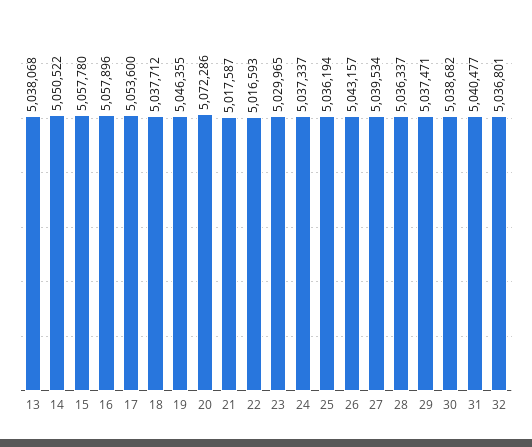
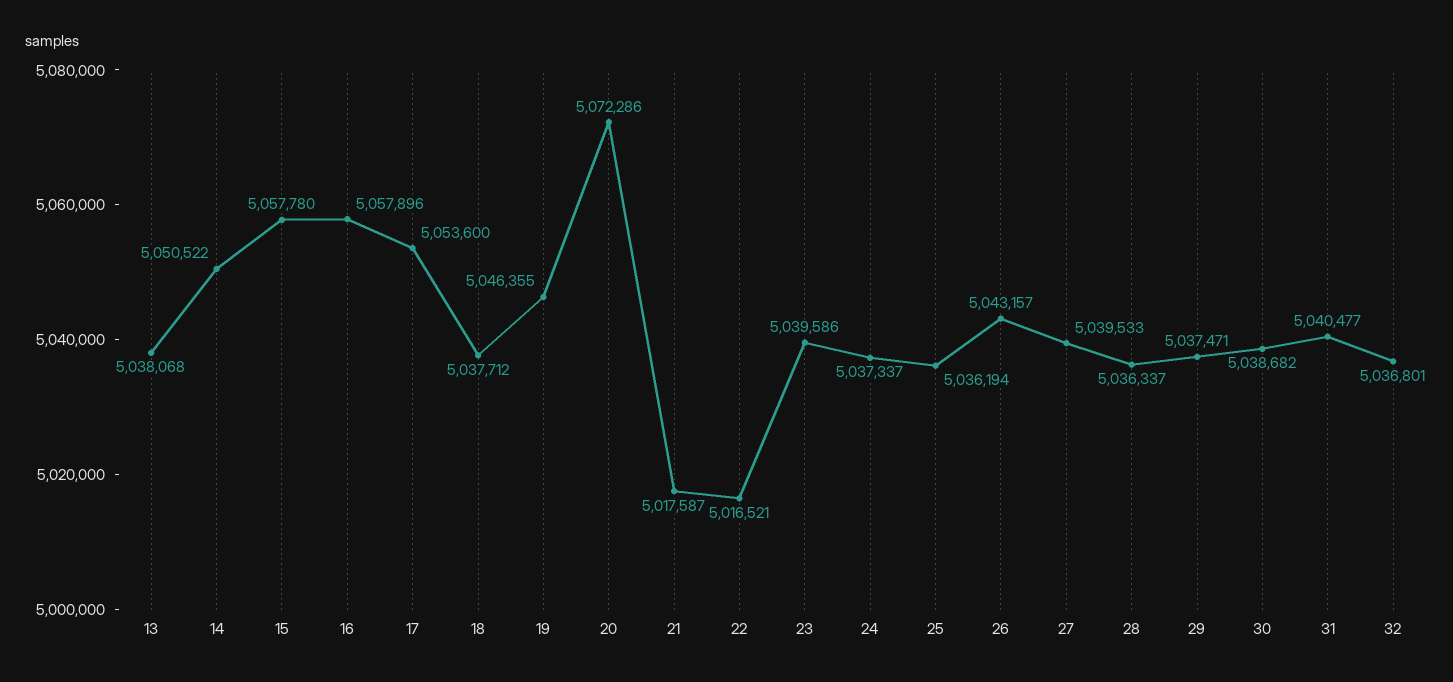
  {
    "13": 5038068,
    "14": 5050522,
    "15": 5057780,
    "16": 5057896,
    "17": 5053600,
    "18": 5037712,
    "19": 5046355,
    "20": 5072286,
    "21": 5017587,
-   "22": 5016593,
+   "22": 5016521,
-   "23": 5029965,
+   "23": 5039586,
    "24": 5037337,
    "25": 5036194,
    "26": 5043157,
-   "27": 5039534,
+   "27": 5039533,
    "28": 5036337,
    "29": 5037471,
    "30": 5038682,
    "31": 5040477,
    "32": 5036801
  }

